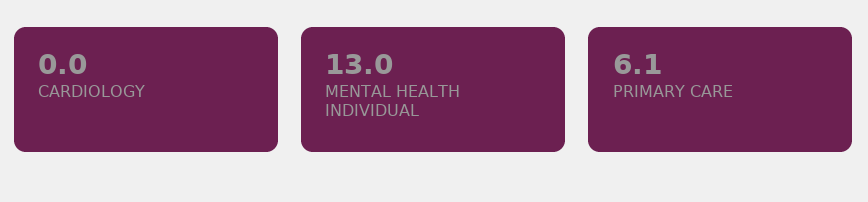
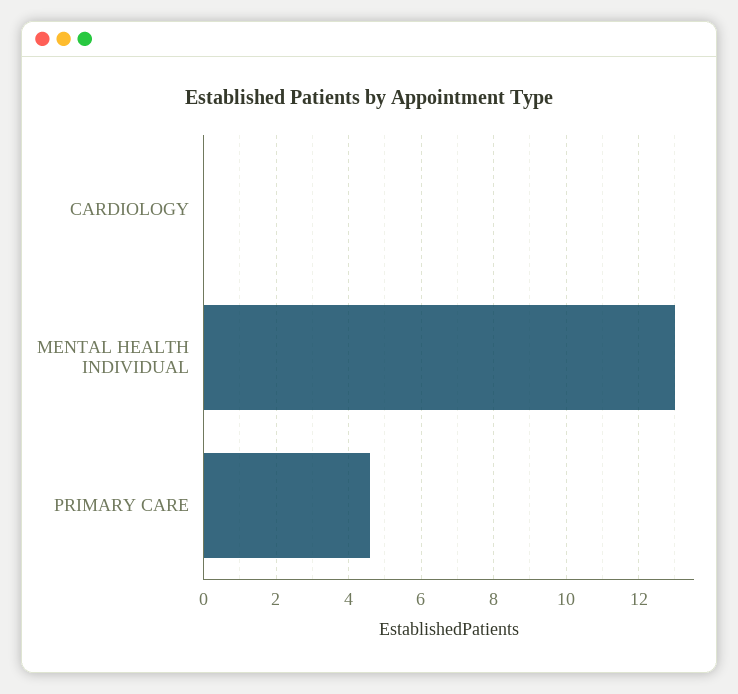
  {
    "CARDIOLOGY": 0,
    "MENTAL HEALTH INDIVIDUAL": 13,
-   "PRIMARY CARE": 6.1
+   "PRIMARY CARE": 4.5
  }

